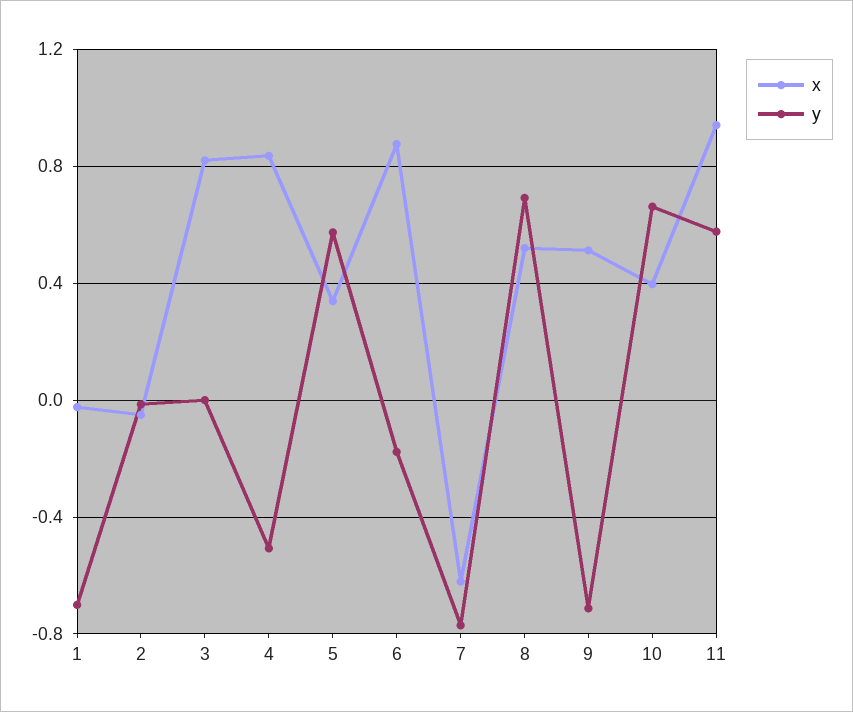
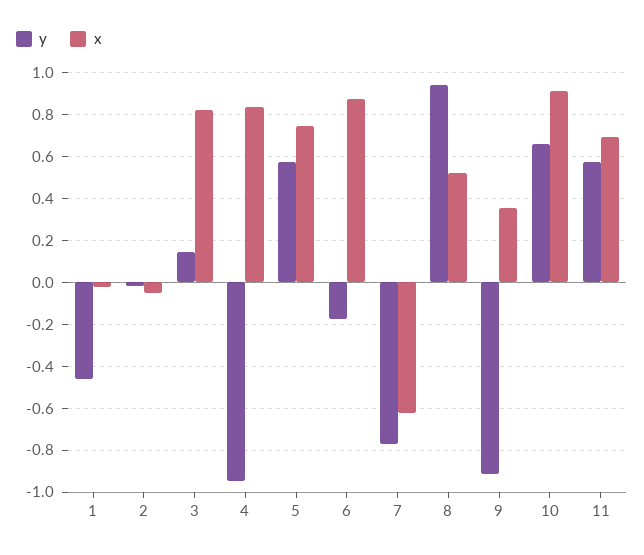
  {
    "x": {
      "1": 0,
      "2": -0.05,
      "3": 0.8,
      "4": 0.85,
-     "5": 0.35,
+     "5": 0.75,
      "6": 0.9,
      "7": -0.6,
      "8": 0.5,
-     "9": 0.5,
+     "9": 0.35,
-     "10": 0.4,
+     "10": 0.9,
-     "11": 0.95
+     "11": 0.7
    },
    "y": {
-     "1": -0.7,
+     "1": -0.45,
      "2": 0,
-     "3": 0,
+     "3": 0.15,
-     "4": -0.5,
+     "4": -0.95,
      "5": 0.55,
      "6": -0.2,
      "7": -0.75,
-     "8": 0.7,
+     "8": 0.95,
-     "9": -0.7,
+     "9": -0.9,
      "10": 0.65,
      "11": 0.6
    }
  }

